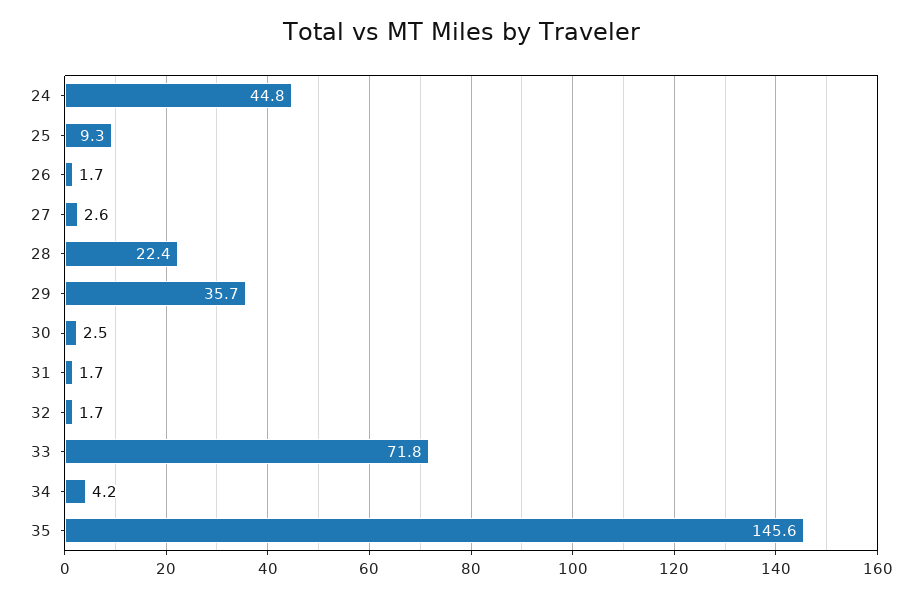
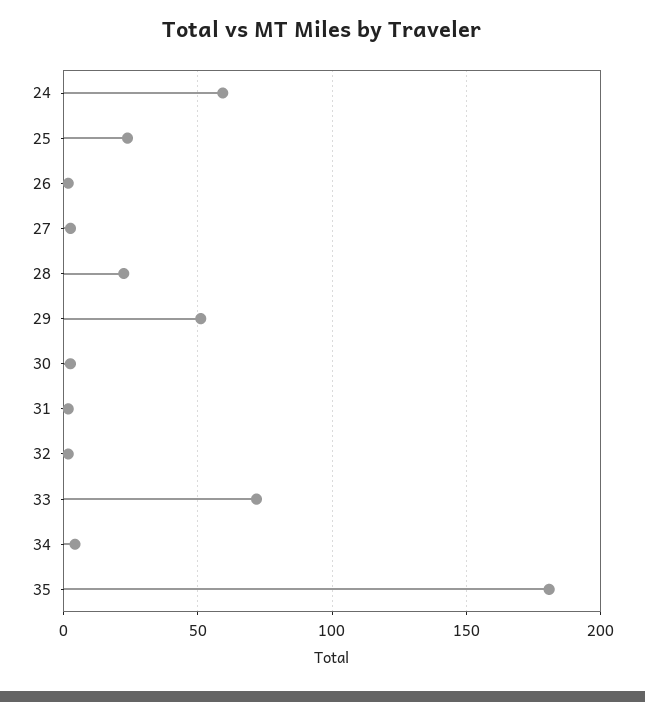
  {
-   "24": 44.8,
+   "24": 60,
-   "25": 9.3,
+   "25": 25,
    "26": 1.7,
    "27": 2.6,
    "28": 22.4,
-   "29": 35.7,
+   "29": 50,
    "30": 2.5,
    "31": 1.7,
    "32": 1.7,
    "33": 71.8,
    "34": 4.2,
-   "35": 145.6
+   "35": 180
  }

